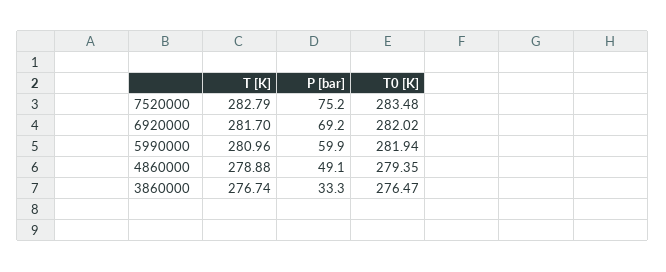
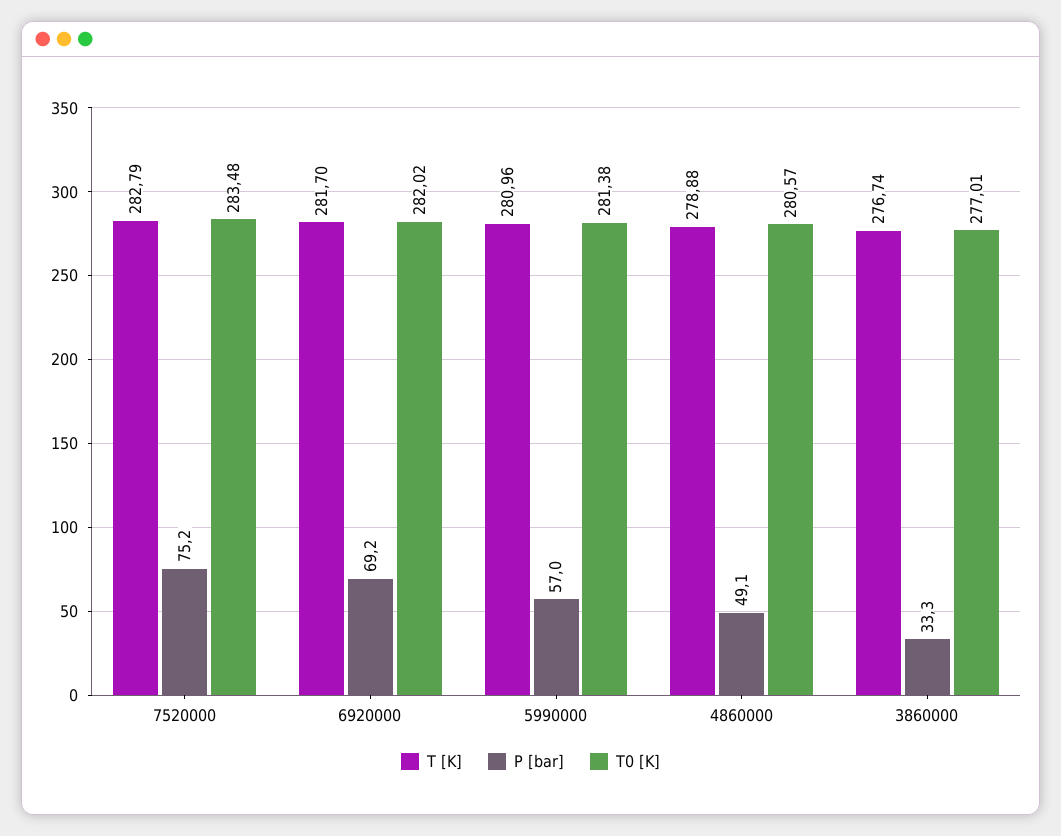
  {
    "T [K]": {
      "7520000": 282.79,
      "6920000": 281.7,
      "5990000": 280.96,
      "4860000": 278.88,
      "3860000": 276.74
    },
    "P [bar]": {
      "7520000": 75.2,
      "6920000": 69.2,
-     "5990000": 59.9,
+     "5990000": 57,
      "4860000": 49.1,
      "3860000": 33.3
    },
    "T0 [K]": {
      "7520000": 283.48,
      "6920000": 282.02,
-     "5990000": 281.94,
+     "5990000": 281.38,
-     "4860000": 279.35,
+     "4860000": 280.57,
-     "3860000": 276.47
+     "3860000": 277.01
    }
  }

